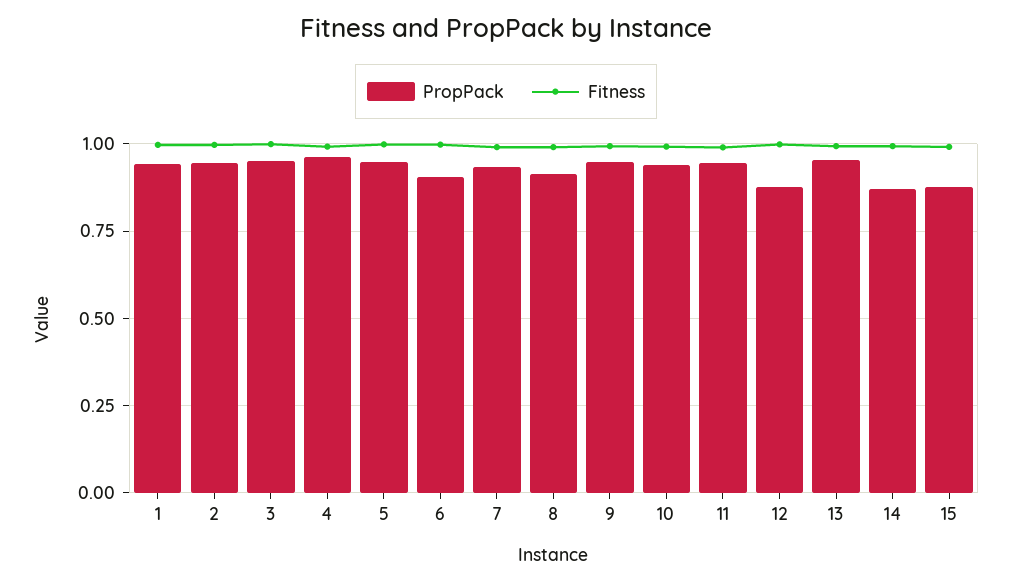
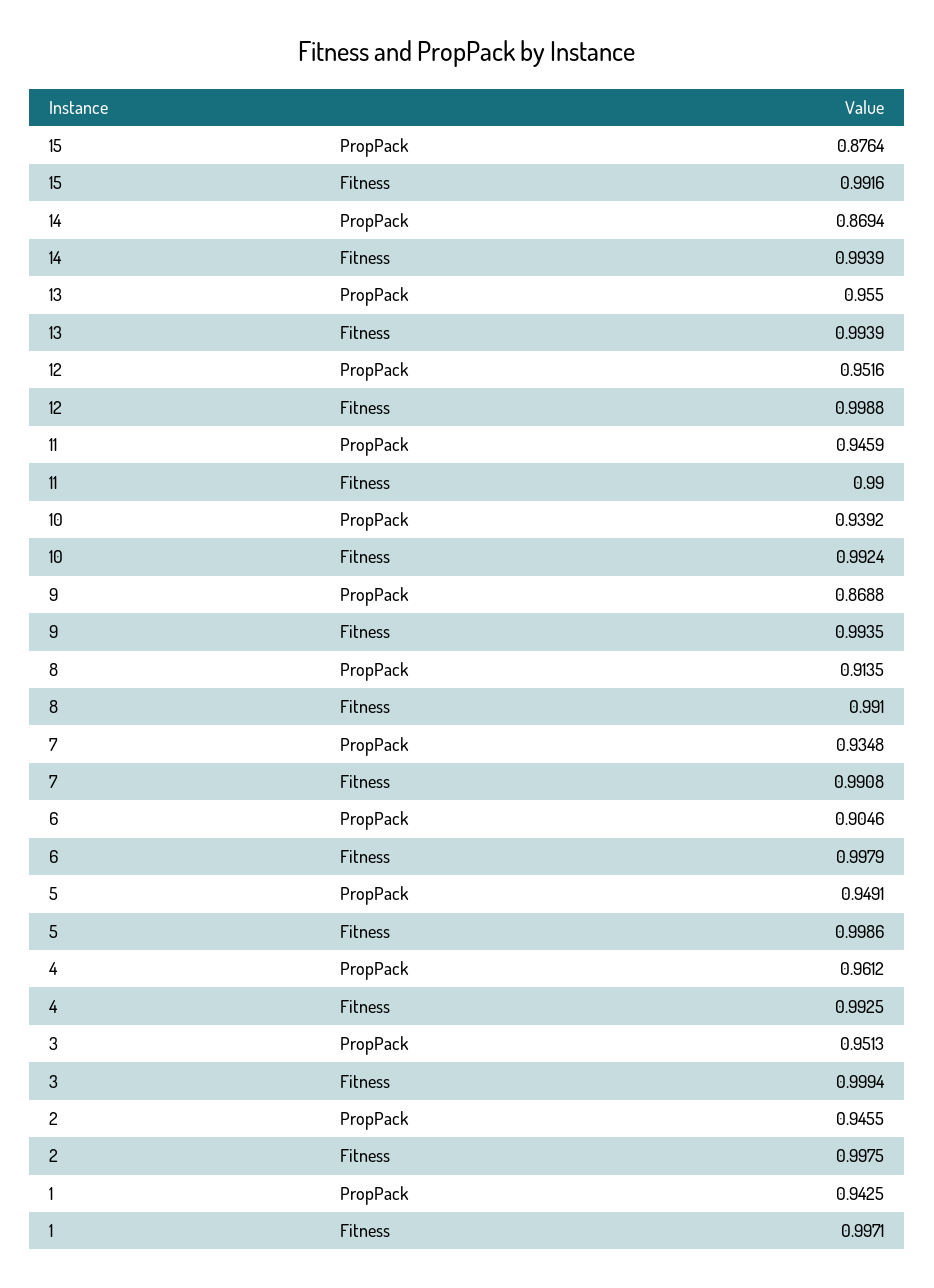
  {
    "PropPack": {
      "1": 0.9425,
      "2": 0.9455,
      "3": 0.9513,
      "4": 0.9612,
      "5": 0.9491,
      "6": 0.9046,
      "7": 0.9348,
      "8": 0.9135,
-     "9": 0.95,
+     "9": 0.8688,
      "10": 0.9392,
      "11": 0.9459,
-     "12": 0.875,
+     "12": 0.9516,
      "13": 0.955,
      "14": 0.8694,
      "15": 0.8764
    },
    "Fitness": {
      "1": 0.9971,
      "2": 0.9975,
      "3": 0.9994,
      "4": 0.9925,
      "5": 0.9986,
      "6": 0.9979,
      "7": 0.9908,
      "8": 0.991,
      "9": 0.9935,
      "10": 0.9924,
      "11": 0.99,
      "12": 0.9988,
      "13": 0.9939,
      "14": 0.9939,
      "15": 0.9916
    }
  }

